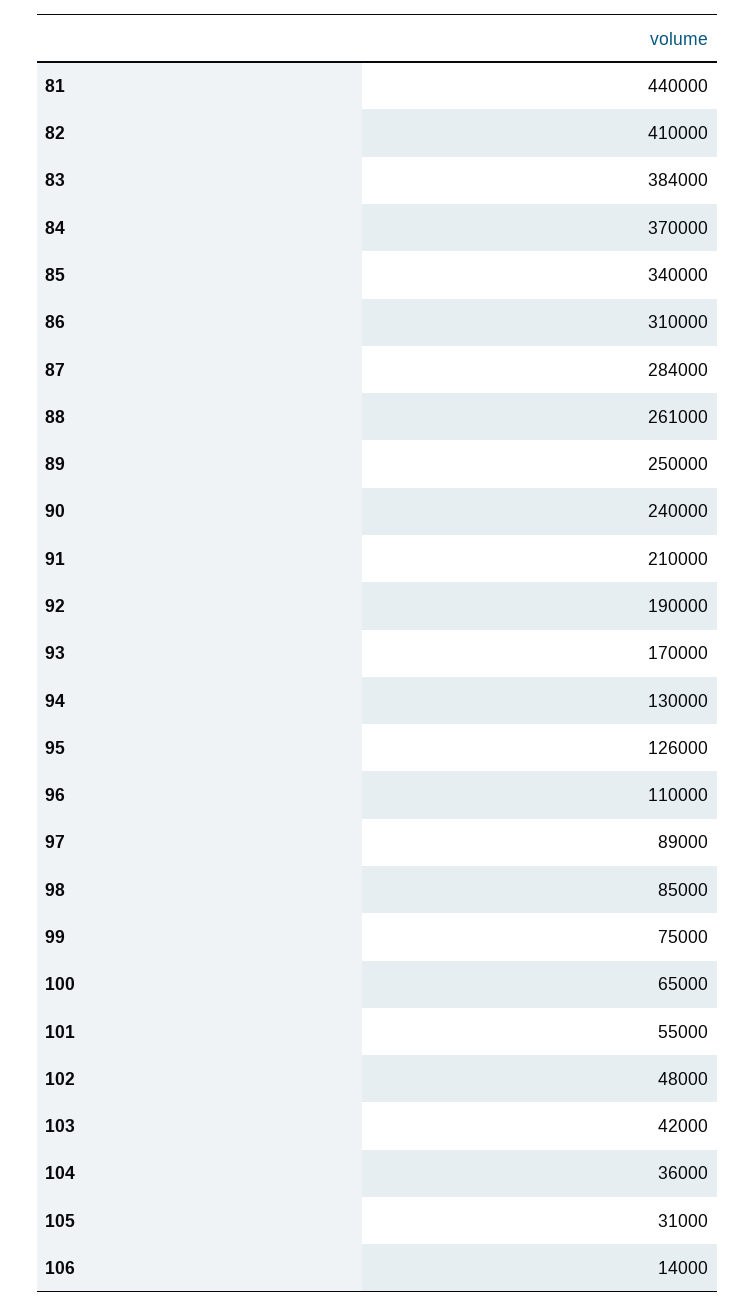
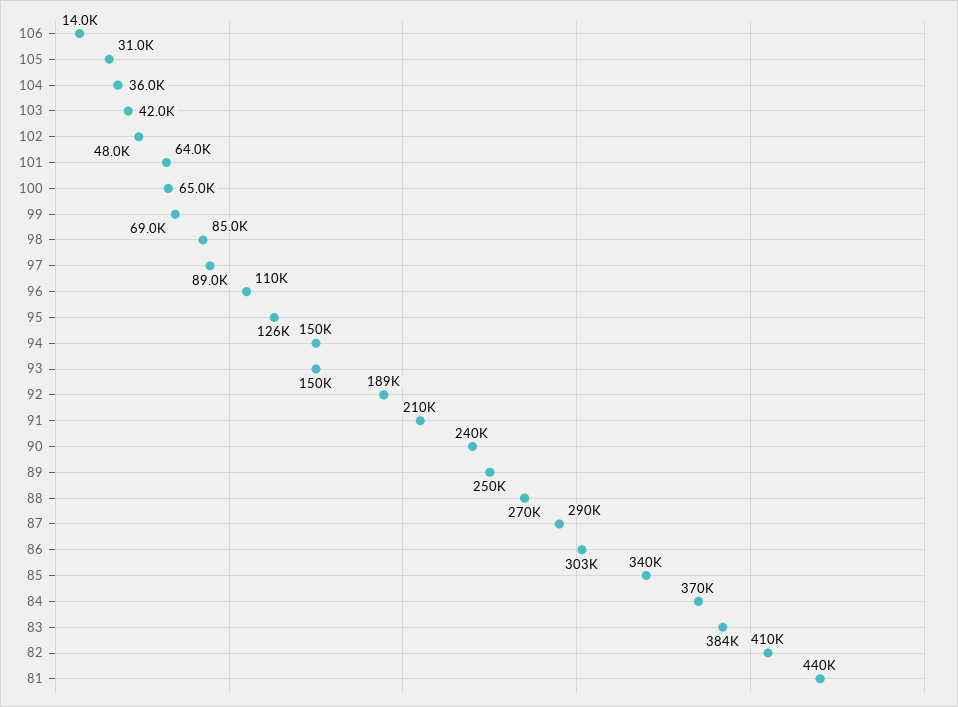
  {
    "81": 440000,
    "82": 410000,
    "83": 384000,
    "84": 370000,
    "85": 340000,
-   "86": 310000,
+   "86": 303000,
-   "87": 284000,
+   "87": 290000,
-   "88": 261000,
+   "88": 270000,
    "89": 250000,
    "90": 240000,
    "91": 210000,
-   "92": 190000,
+   "92": 189000,
-   "93": 170000,
+   "93": 150000,
-   "94": 130000,
+   "94": 150000,
    "95": 126000,
    "96": 110000,
    "97": 89000,
    "98": 85000,
-   "99": 75000,
+   "99": 69000,
    "100": 65000,
-   "101": 55000,
+   "101": 64000,
    "102": 48000,
    "103": 42000,
    "104": 36000,
    "105": 31000,
    "106": 14000
  }

